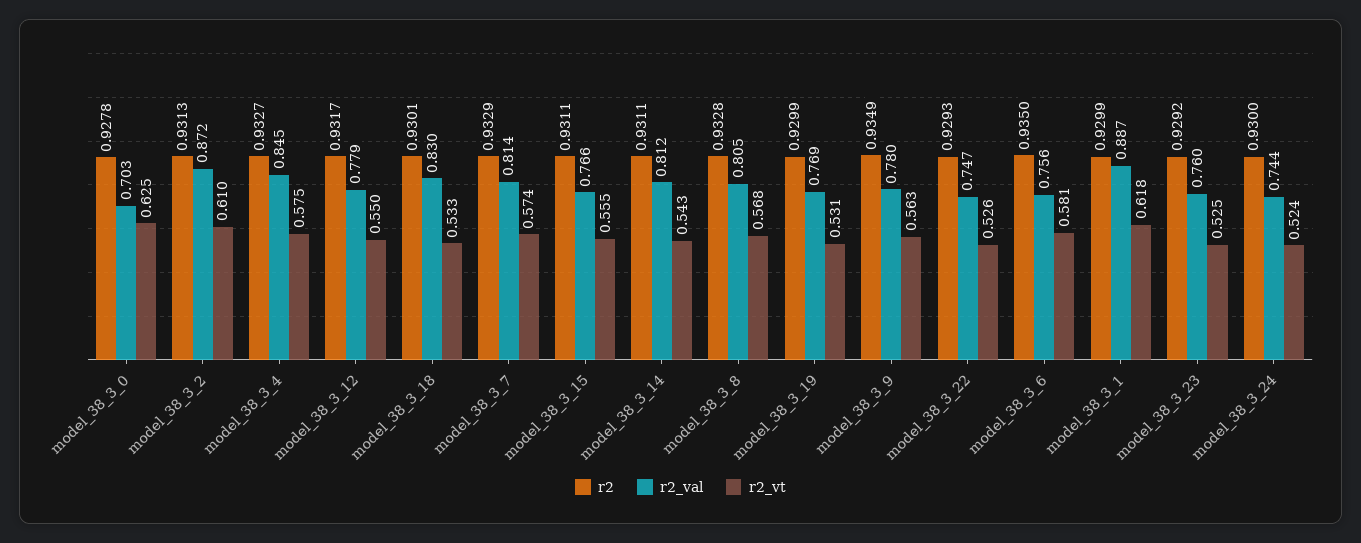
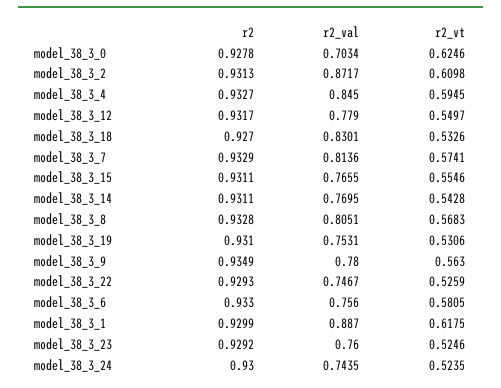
  {
    "r2": {
      "model_38_3_0": 0.9278,
      "model_38_3_2": 0.9313,
      "model_38_3_4": 0.9327,
      "model_38_3_12": 0.9317,
-     "model_38_3_18": 0.9301,
+     "model_38_3_18": 0.927,
      "model_38_3_7": 0.9329,
      "model_38_3_15": 0.9311,
      "model_38_3_14": 0.9311,
      "model_38_3_8": 0.9328,
-     "model_38_3_19": 0.9299,
+     "model_38_3_19": 0.931,
      "model_38_3_9": 0.9349,
      "model_38_3_22": 0.9293,
-     "model_38_3_6": 0.935,
+     "model_38_3_6": 0.933,
      "model_38_3_1": 0.9299,
      "model_38_3_23": 0.9292,
      "model_38_3_24": 0.93
    },
    "r2_val": {
      "model_38_3_0": 0.7034,
      "model_38_3_2": 0.8717,
      "model_38_3_4": 0.845,
      "model_38_3_12": 0.779,
      "model_38_3_18": 0.8301,
      "model_38_3_7": 0.8136,
      "model_38_3_15": 0.7655,
-     "model_38_3_14": 0.812,
+     "model_38_3_14": 0.7695,
      "model_38_3_8": 0.8051,
-     "model_38_3_19": 0.769,
+     "model_38_3_19": 0.7531,
      "model_38_3_9": 0.78,
      "model_38_3_22": 0.7467,
      "model_38_3_6": 0.756,
      "model_38_3_1": 0.887,
      "model_38_3_23": 0.76,
      "model_38_3_24": 0.7435
    },
    "r2_vt": {
      "model_38_3_0": 0.6246,
      "model_38_3_2": 0.6098,
-     "model_38_3_4": 0.575,
+     "model_38_3_4": 0.5945,
      "model_38_3_12": 0.5497,
      "model_38_3_18": 0.5326,
      "model_38_3_7": 0.5741,
      "model_38_3_15": 0.5546,
      "model_38_3_14": 0.5428,
      "model_38_3_8": 0.5683,
      "model_38_3_19": 0.5306,
      "model_38_3_9": 0.563,
      "model_38_3_22": 0.5259,
      "model_38_3_6": 0.5805,
      "model_38_3_1": 0.6175,
      "model_38_3_23": 0.5246,
      "model_38_3_24": 0.5235
    }
  }

